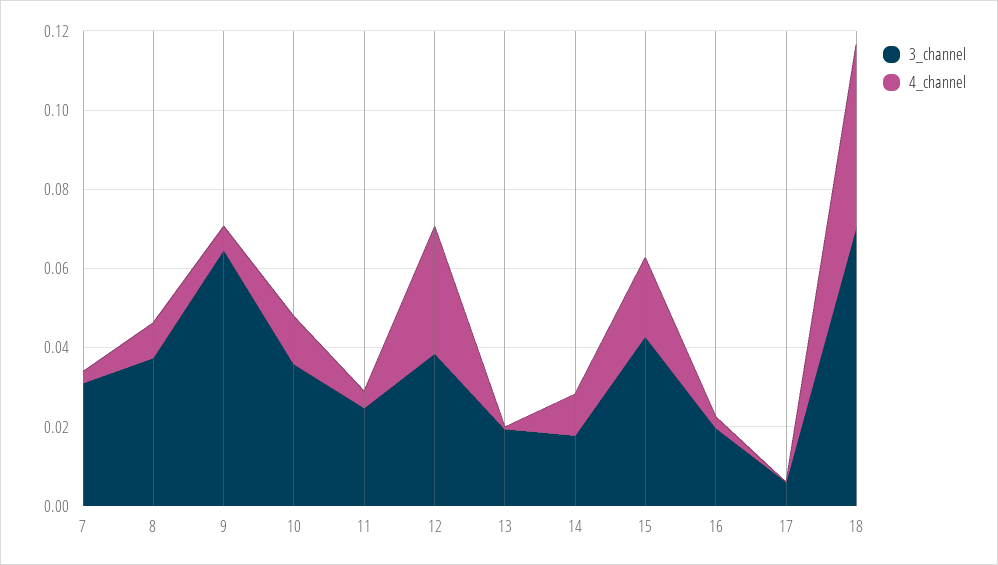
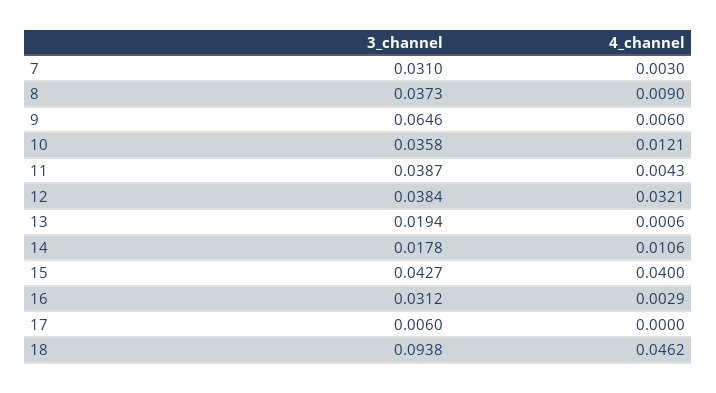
  {
    "3_channel": {
      "7": 0.031,
      "8": 0.0373,
      "9": 0.0646,
      "10": 0.0358,
-     "11": 0.025,
+     "11": 0.0387,
      "12": 0.0384,
      "13": 0.0194,
      "14": 0.0178,
      "15": 0.0427,
-     "16": 0.02,
+     "16": 0.0312,
      "17": 0.006,
-     "18": 0.07
+     "18": 0.0938
    },
    "4_channel": {
      "7": 0.003,
      "8": 0.009,
      "9": 0.006,
      "10": 0.0121,
      "11": 0.0043,
      "12": 0.0321,
      "13": 0.0006,
      "14": 0.0106,
-     "15": 0.02,
+     "15": 0.04,
      "16": 0.0029,
      "17": 0,
      "18": 0.0462
    }
  }

